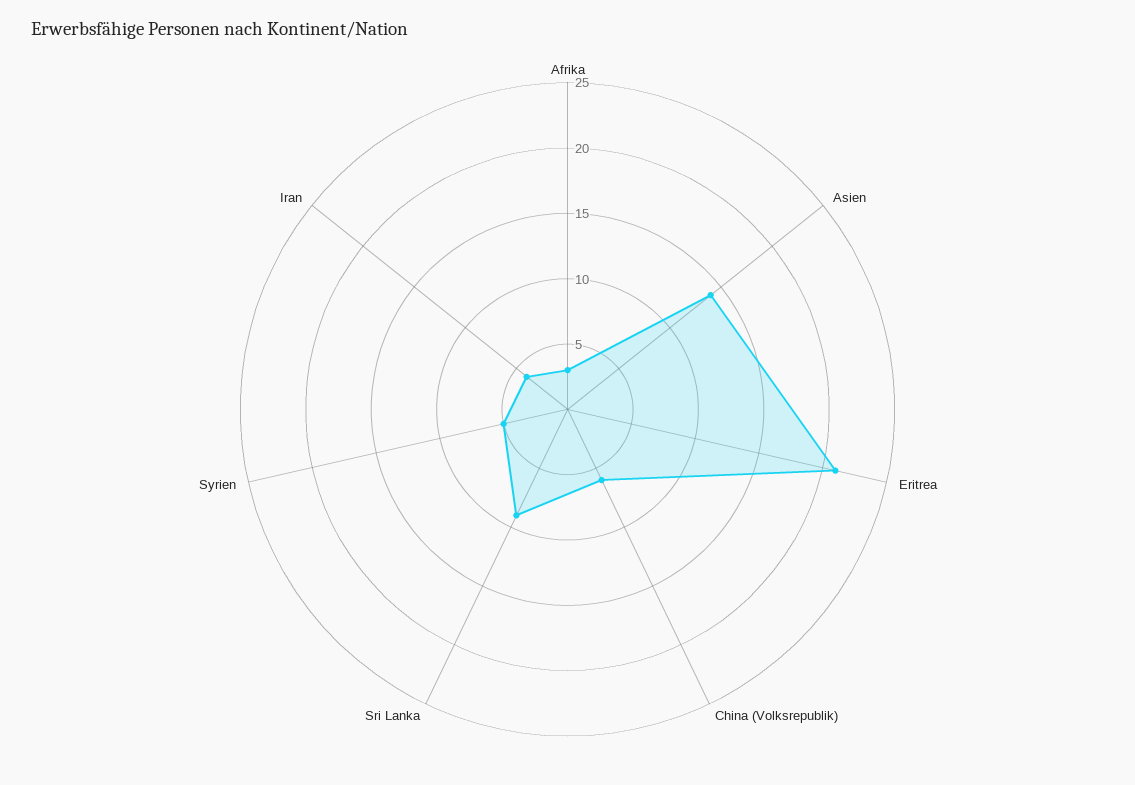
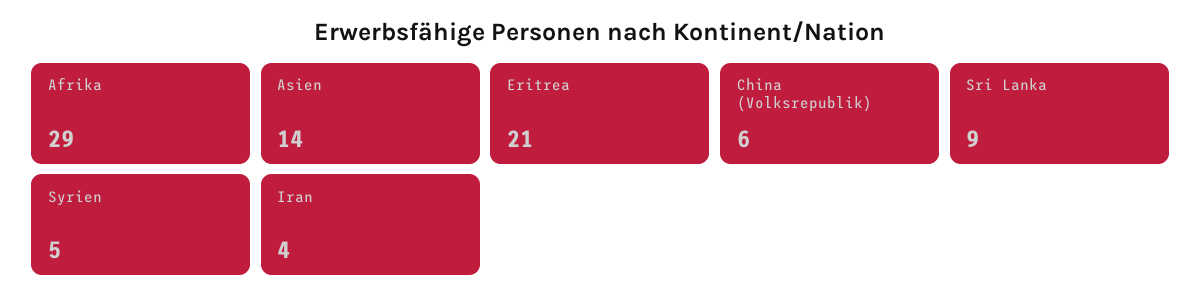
  {
-   "Afrika": 3,
+   "Afrika": 29,
    "Asien": 14,
    "Eritrea": 21,
    "China (Volksrepublik)": 6,
    "Sri Lanka": 9,
    "Syrien": 5,
    "Iran": 4
  }

